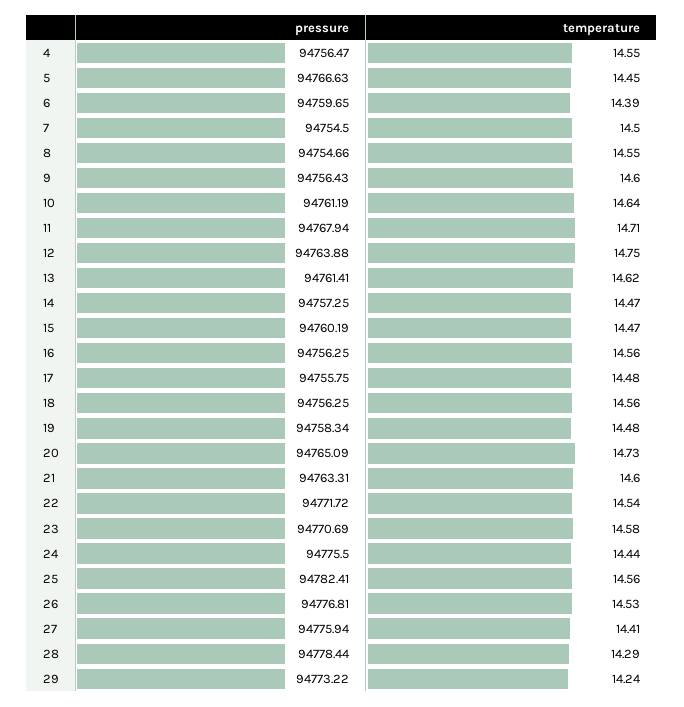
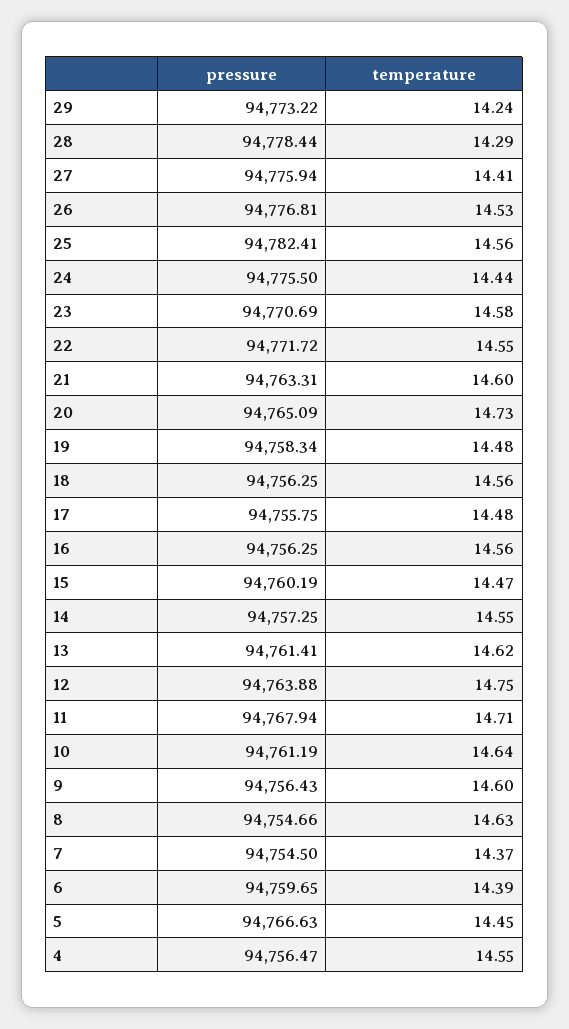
  {
    "pressure": {
      "4": 94756.47,
      "5": 94766.63,
      "6": 94759.65,
      "7": 94754.5,
      "8": 94754.66,
      "9": 94756.43,
      "10": 94761.19,
      "11": 94767.94,
      "12": 94763.88,
      "13": 94761.41,
      "14": 94757.25,
      "15": 94760.19,
      "16": 94756.25,
      "17": 94755.75,
      "18": 94756.25,
      "19": 94758.34,
      "20": 94765.09,
      "21": 94763.31,
      "22": 94771.72,
      "23": 94770.69,
      "24": 94775.5,
      "25": 94782.41,
      "26": 94776.81,
      "27": 94775.94,
      "28": 94778.44,
      "29": 94773.22
    },
    "temperature": {
      "4": 14.55,
      "5": 14.45,
      "6": 14.39,
-     "7": 14.5,
+     "7": 14.37,
-     "8": 14.55,
+     "8": 14.63,
      "9": 14.6,
      "10": 14.64,
      "11": 14.71,
      "12": 14.75,
      "13": 14.62,
-     "14": 14.47,
+     "14": 14.55,
      "15": 14.47,
      "16": 14.56,
      "17": 14.48,
      "18": 14.56,
      "19": 14.48,
      "20": 14.73,
      "21": 14.6,
-     "22": 14.54,
+     "22": 14.55,
      "23": 14.58,
      "24": 14.44,
      "25": 14.56,
      "26": 14.53,
      "27": 14.41,
      "28": 14.29,
      "29": 14.24
    }
  }

